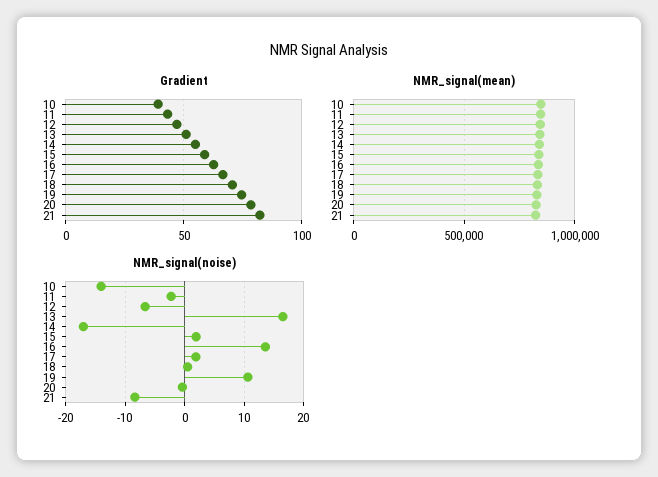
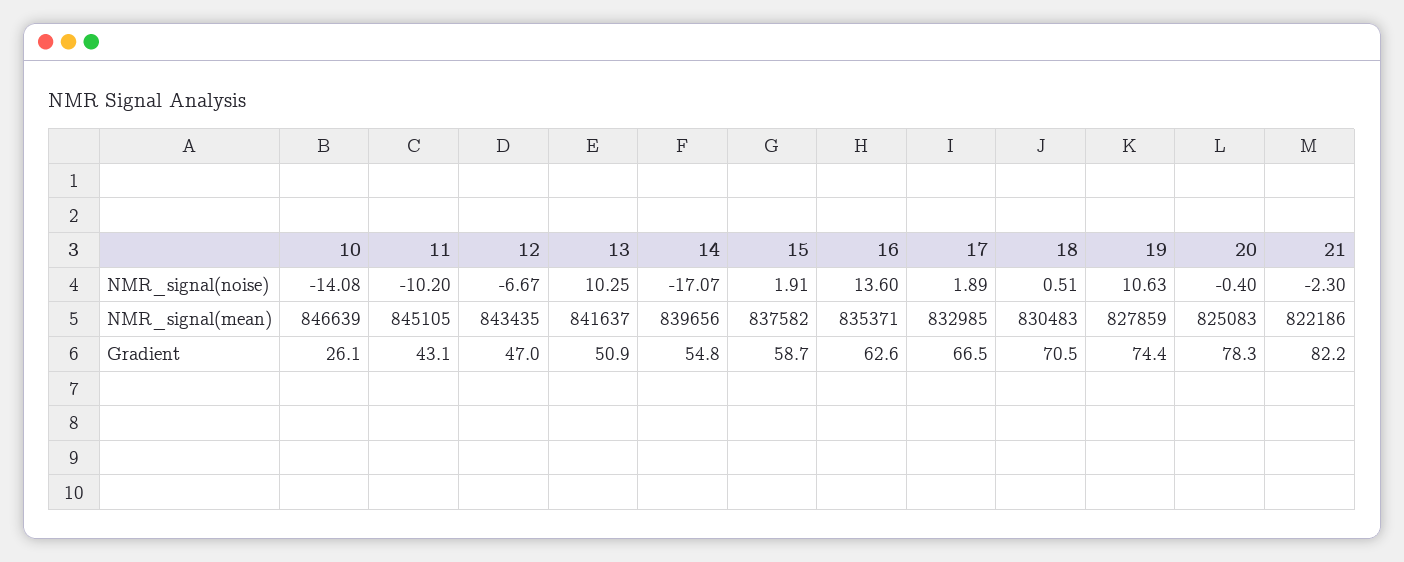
  {
    "Gradient": {
-     "10": 40,
+     "10": 26.1,
      "11": 43.1,
      "12": 47,
      "13": 50.9,
      "14": 54.8,
      "15": 58.7,
      "16": 62.6,
      "17": 66.5,
      "18": 70.5,
      "19": 74.4,
      "20": 78.3,
      "21": 82.2
    },
    "NMR_signal(mean)": {
      "10": 846639,
      "11": 845105,
      "12": 843435,
      "13": 841637,
      "14": 839656,
      "15": 837582,
      "16": 835371,
      "17": 832985,
      "18": 830483,
      "19": 827859,
      "20": 825083,
      "21": 822186
    },
    "NMR_signal(noise)": {
      "10": -14.08,
-     "11": -2,
+     "11": -10.2,
      "12": -6.67,
-     "13": 16,
+     "13": 10.25,
      "14": -17.07,
      "15": 1.91,
      "16": 13.6,
      "17": 1.89,
      "18": 0.51,
      "19": 10.63,
      "20": -0.4,
-     "21": -8
+     "21": -2.3
    }
  }

